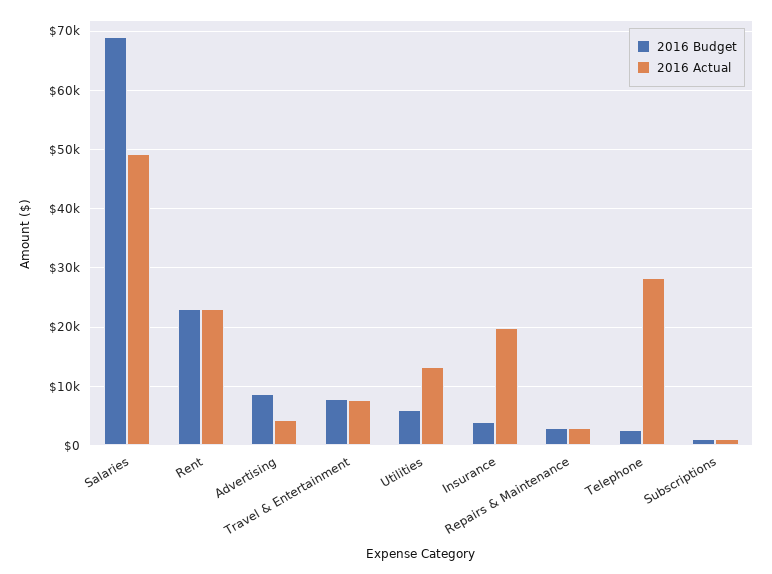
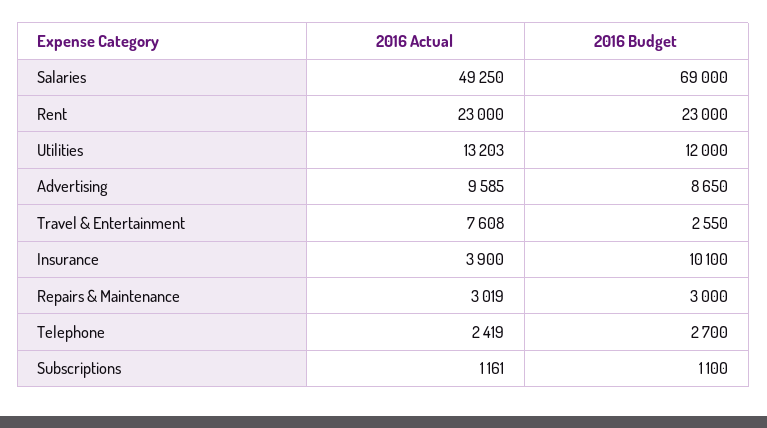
  {
    "2016 Budget": {
      "Salaries": 69000,
      "Rent": 23000,
      "Advertising": 8650,
-     "Travel & Entertainment": 8000,
+     "Travel & Entertainment": 2550,
-     "Utilities": 6000,
+     "Utilities": 12000,
-     "Insurance": 4000,
+     "Insurance": 10100,
      "Repairs & Maintenance": 3000,
      "Telephone": 2700,
      "Subscriptions": 1100
    },
    "2016 Actual": {
      "Salaries": 49250,
      "Rent": 23000,
-     "Advertising": 4000,
+     "Advertising": 9585,
      "Travel & Entertainment": 7608,
      "Utilities": 13203,
-     "Insurance": 20000,
+     "Insurance": 3900,
      "Repairs & Maintenance": 3019,
-     "Telephone": 28000,
+     "Telephone": 2419,
      "Subscriptions": 1161
    }
  }

